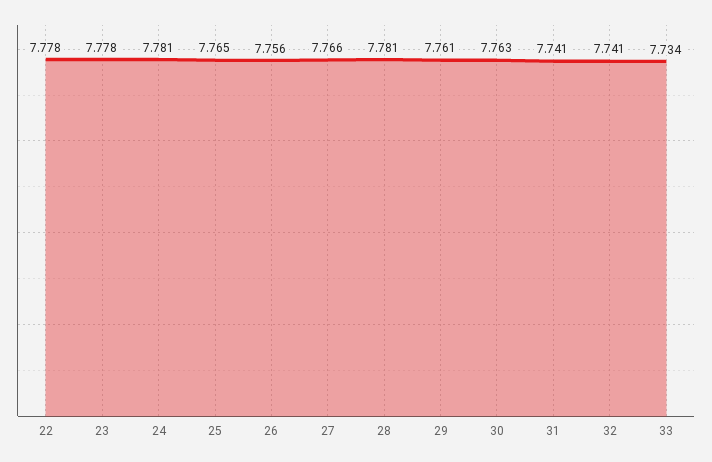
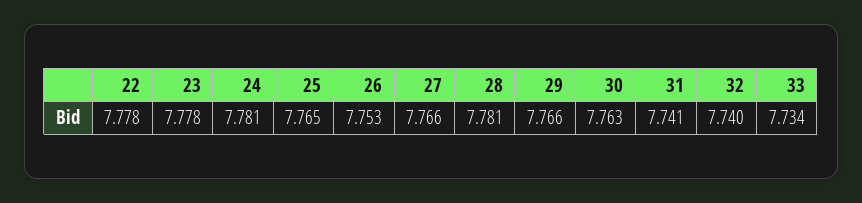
  {
    "22": 7.778,
    "23": 7.778,
    "24": 7.781,
    "25": 7.765,
-   "26": 7.756,
+   "26": 7.753,
    "27": 7.766,
    "28": 7.781,
-   "29": 7.761,
+   "29": 7.766,
    "30": 7.763,
    "31": 7.741,
-   "32": 7.741,
+   "32": 7.74,
    "33": 7.734
  }

